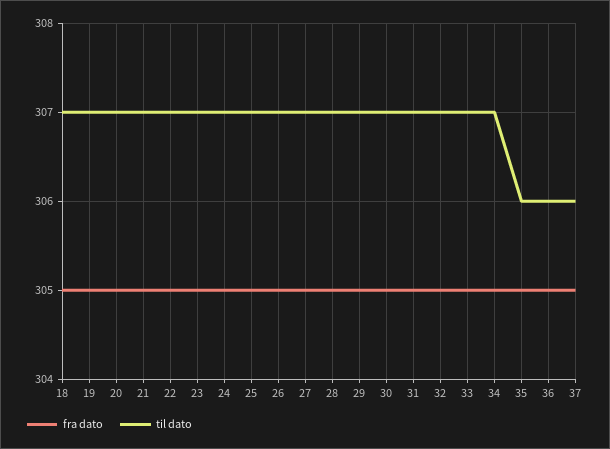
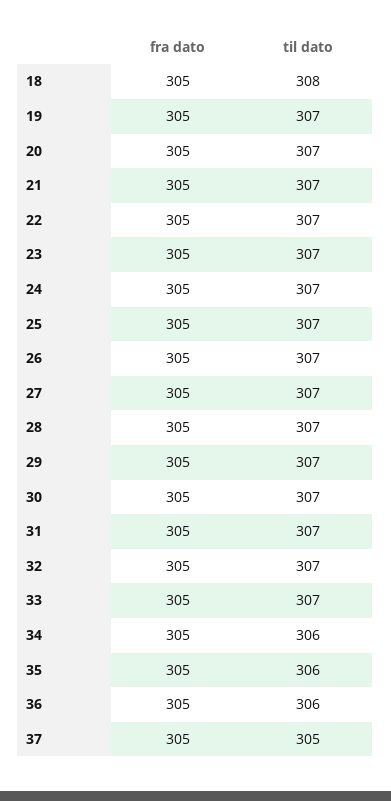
  {
    "fra dato": {
      "18": 305,
      "19": 305,
      "20": 305,
      "21": 305,
      "22": 305,
      "23": 305,
      "24": 305,
      "25": 305,
      "26": 305,
      "27": 305,
      "28": 305,
      "29": 305,
      "30": 305,
      "31": 305,
      "32": 305,
      "33": 305,
      "34": 305,
      "35": 305,
      "36": 305,
      "37": 305
    },
    "til dato": {
-     "18": 307,
+     "18": 308,
      "19": 307,
      "20": 307,
      "21": 307,
      "22": 307,
      "23": 307,
      "24": 307,
      "25": 307,
      "26": 307,
      "27": 307,
      "28": 307,
      "29": 307,
      "30": 307,
      "31": 307,
      "32": 307,
      "33": 307,
-     "34": 307,
+     "34": 306,
      "35": 306,
      "36": 306,
-     "37": 306
+     "37": 305
    }
  }

